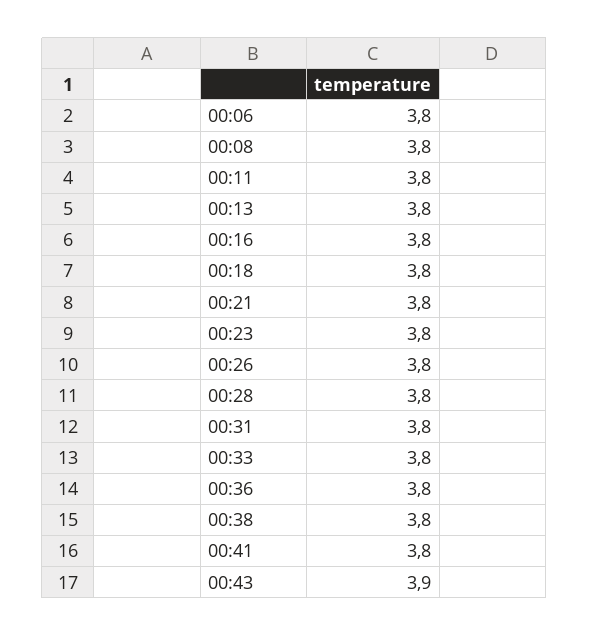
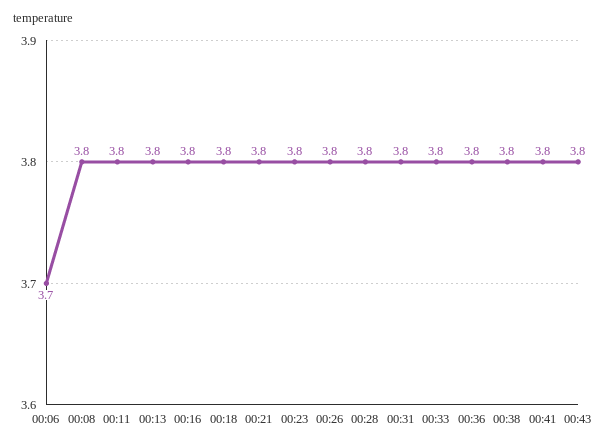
  {
-   "00:06": 3.8,
+   "00:06": 3.7,
    "00:08": 3.8,
    "00:11": 3.8,
    "00:13": 3.8,
    "00:16": 3.8,
    "00:18": 3.8,
    "00:21": 3.8,
    "00:23": 3.8,
    "00:26": 3.8,
    "00:28": 3.8,
    "00:31": 3.8,
    "00:33": 3.8,
    "00:36": 3.8,
    "00:38": 3.8,
    "00:41": 3.8,
-   "00:43": 3.9
+   "00:43": 3.8
  }

